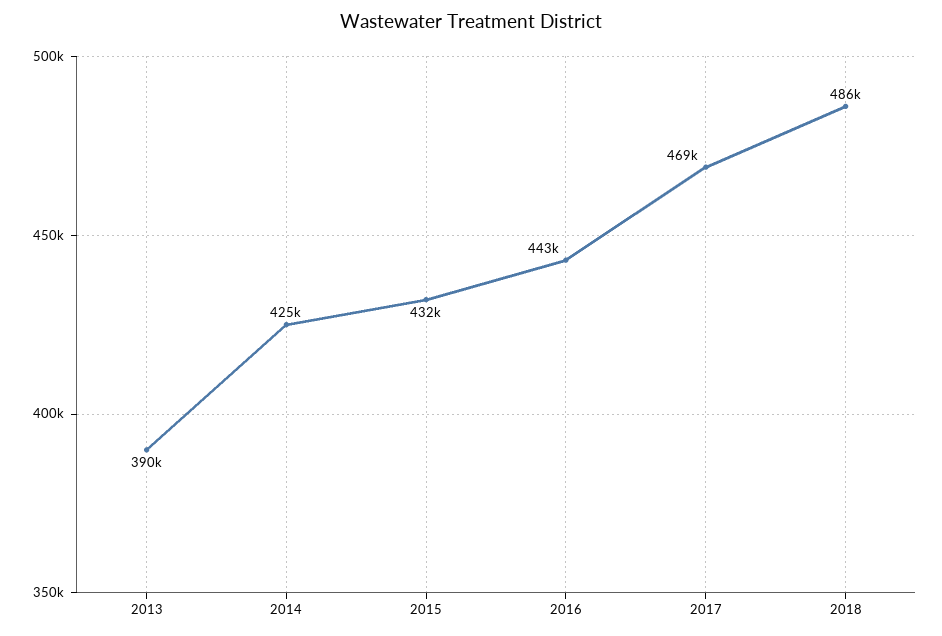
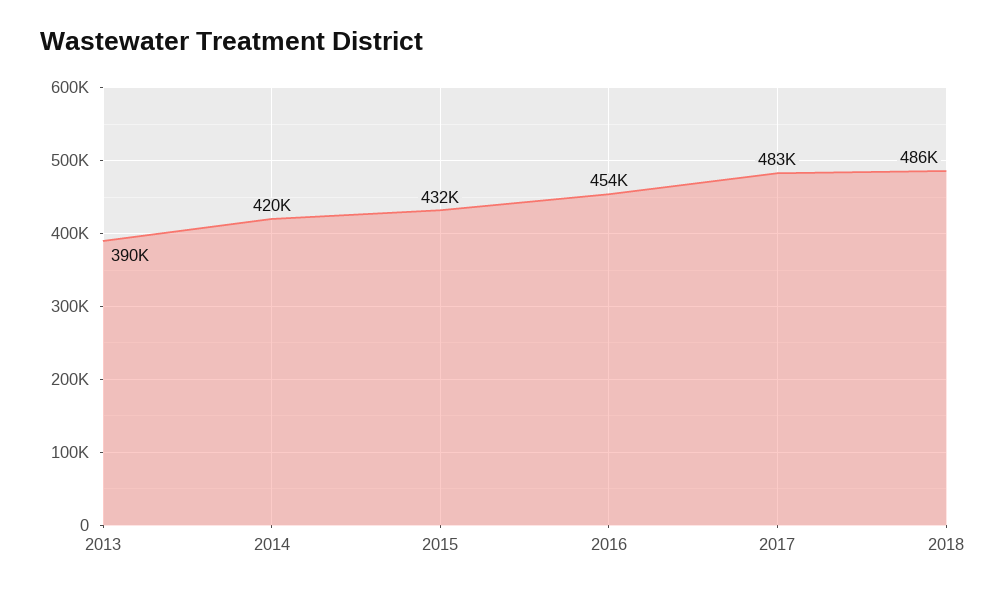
  {
    "2013": 390000,
-   "2014": 425000,
+   "2014": 420000,
    "2015": 432000,
-   "2016": 443000,
+   "2016": 454000,
-   "2017": 469000,
+   "2017": 483000,
    "2018": 486000
  }

